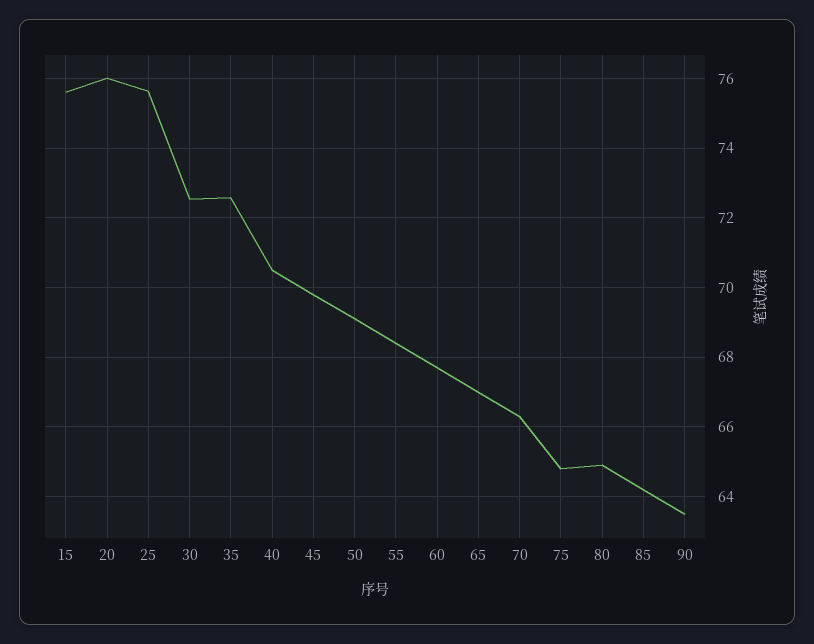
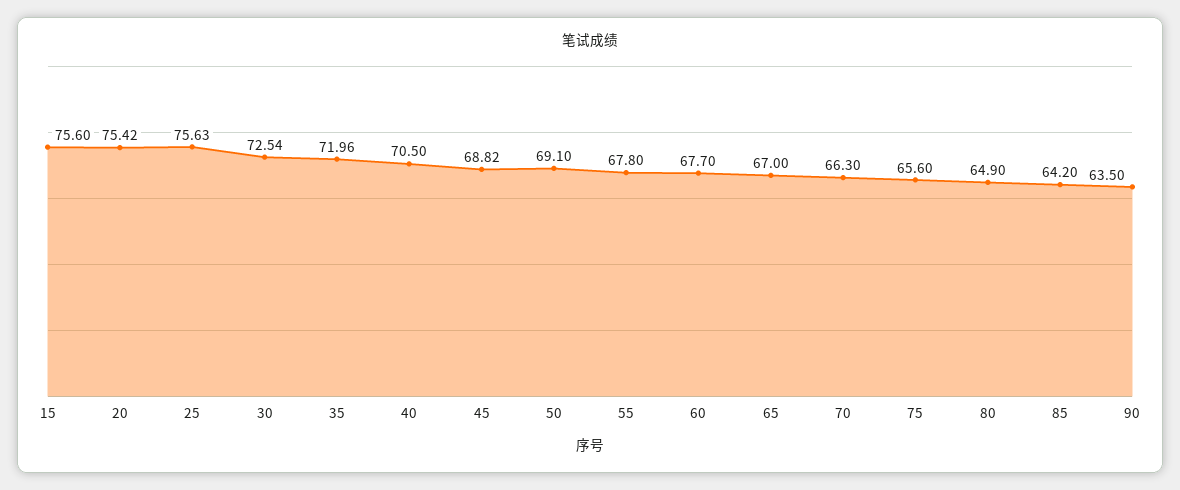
  {
    "15": 75.6,
-   "20": 76,
+   "20": 75.42,
    "25": 75.63,
    "30": 72.54,
-   "35": 72.6,
+   "35": 71.96,
    "40": 70.5,
-   "45": 69.8,
+   "45": 68.82,
    "50": 69.1,
-   "55": 68.4,
+   "55": 67.8,
    "60": 67.7,
    "65": 67,
    "70": 66.3,
-   "75": 64.8,
+   "75": 65.6,
    "80": 64.9,
    "85": 64.2,
    "90": 63.5
  }

